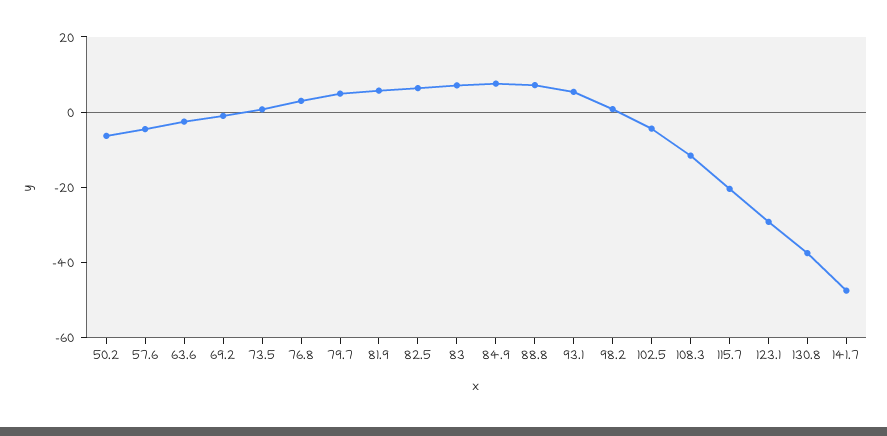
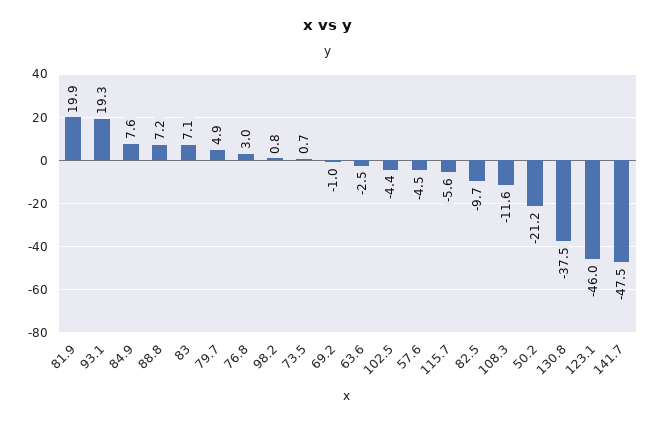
  {
-   "50.2": -5,
+   "50.2": -21.2,
    "57.6": -4.5,
    "63.6": -2.5,
    "69.2": -1,
    "73.5": 0.7,
    "76.8": 3,
    "79.7": 4.9,
-   "81.9": 5,
+   "81.9": 19.9,
-   "82.5": 5,
+   "82.5": -9.7,
    "83": 7.1,
    "84.9": 7.6,
    "88.8": 7.2,
-   "93.1": 5,
+   "93.1": 19.3,
    "98.2": 0.8,
    "102.5": -4.4,
    "108.3": -11.6,
-   "115.7": -20,
+   "115.7": -5.6,
-   "123.1": -30,
+   "123.1": -46,
    "130.8": -37.5,
    "141.7": -47.5
  }

